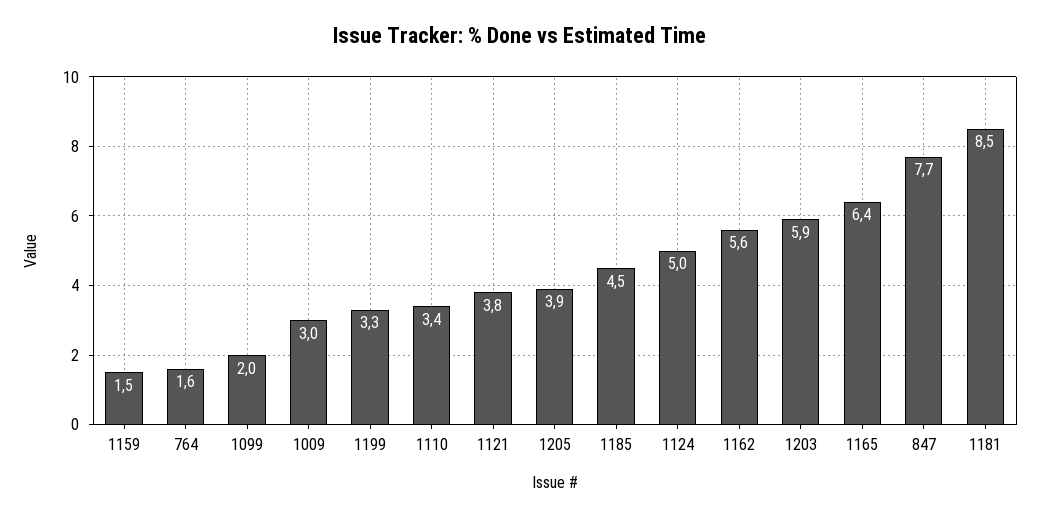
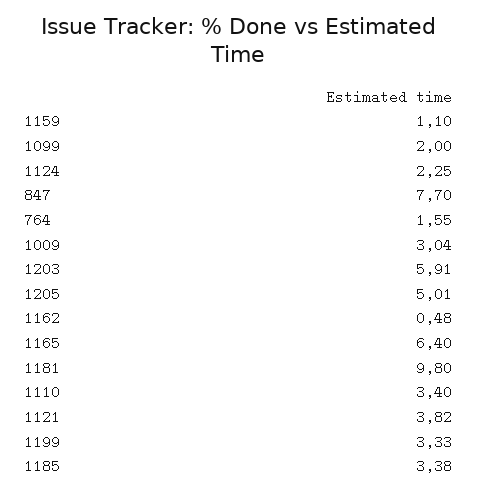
  {
-   "1159": 1.5,
+   "1159": 1.1,
    "764": 1.55,
    "1099": 2,
    "1009": 3.04,
    "1199": 3.33,
    "1110": 3.4,
    "1121": 3.82,
-   "1205": 3.9,
+   "1205": 5.01,
-   "1185": 4.5,
+   "1185": 3.38,
-   "1124": 5,
+   "1124": 2.25,
-   "1162": 5.6,
+   "1162": 0.48,
    "1203": 5.91,
    "1165": 6.4,
    "847": 7.7,
-   "1181": 8.5
+   "1181": 9.8
  }

